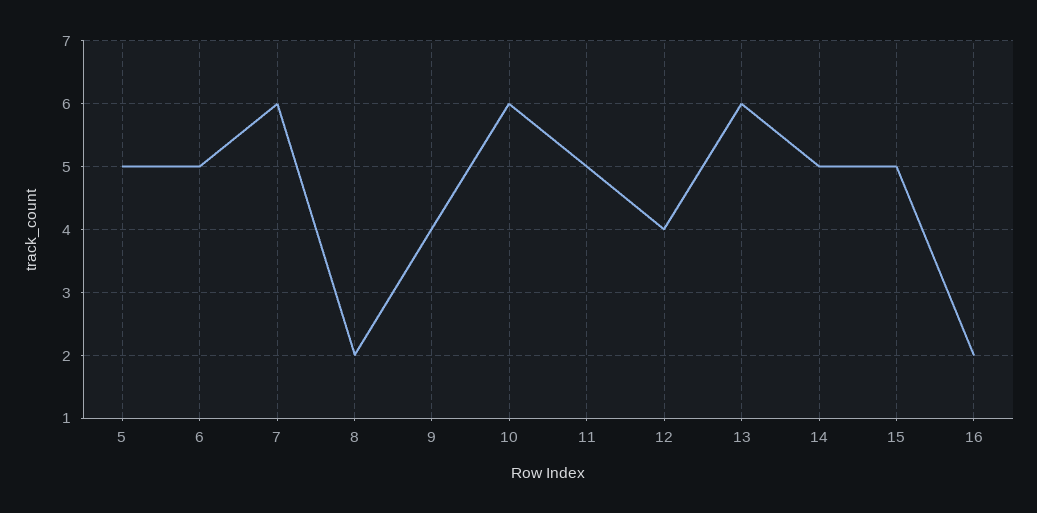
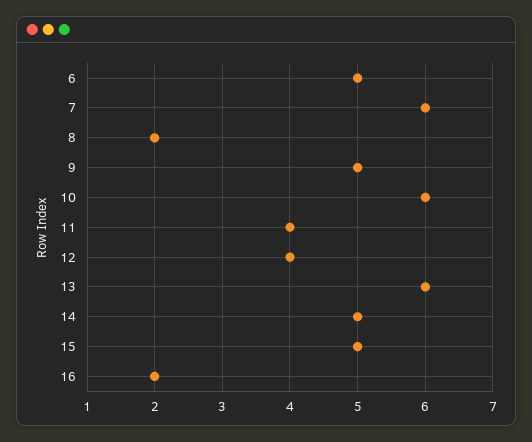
  {
-   "5": 5,
    "6": 5,
    "7": 6,
    "8": 2,
-   "9": 4,
+   "9": 5,
    "10": 6,
-   "11": 5,
+   "11": 4,
    "12": 4,
    "13": 6,
    "14": 5,
    "15": 5,
    "16": 2
  }

